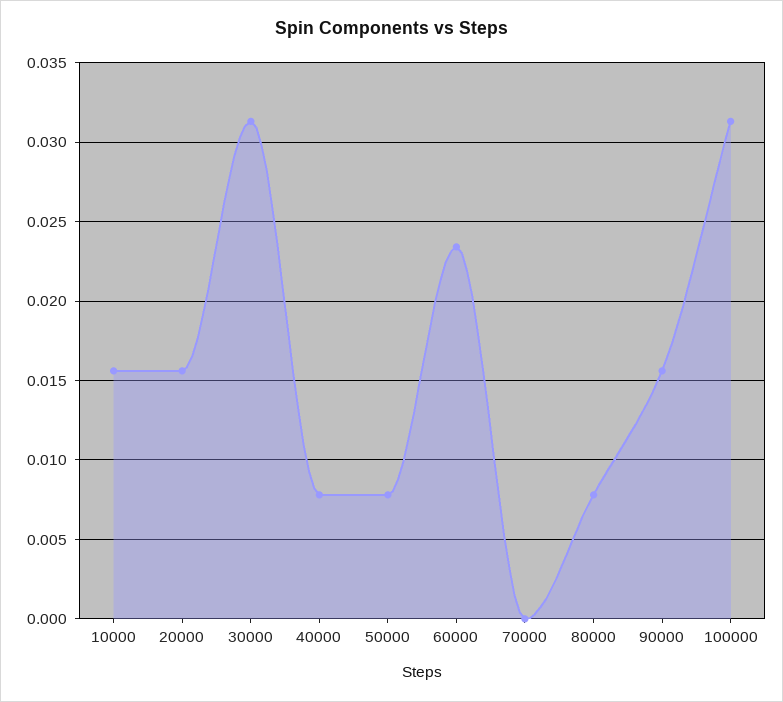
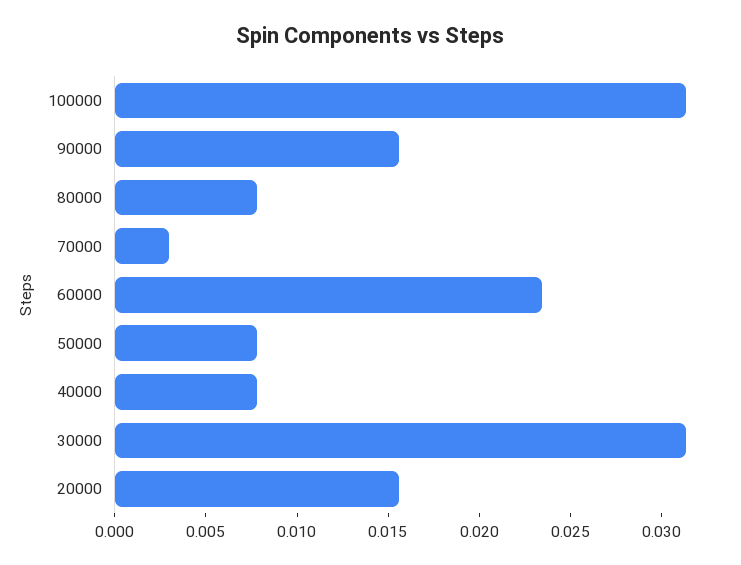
  {
-   "10000": 0.0155,
    "20000": 0.0155,
    "30000": 0.0315,
    "40000": 0.008,
    "50000": 0.008,
    "60000": 0.0235,
-   "70000": 0,
+   "70000": 0.003,
    "80000": 0.008,
    "90000": 0.0155,
    "100000": 0.0315
  }

